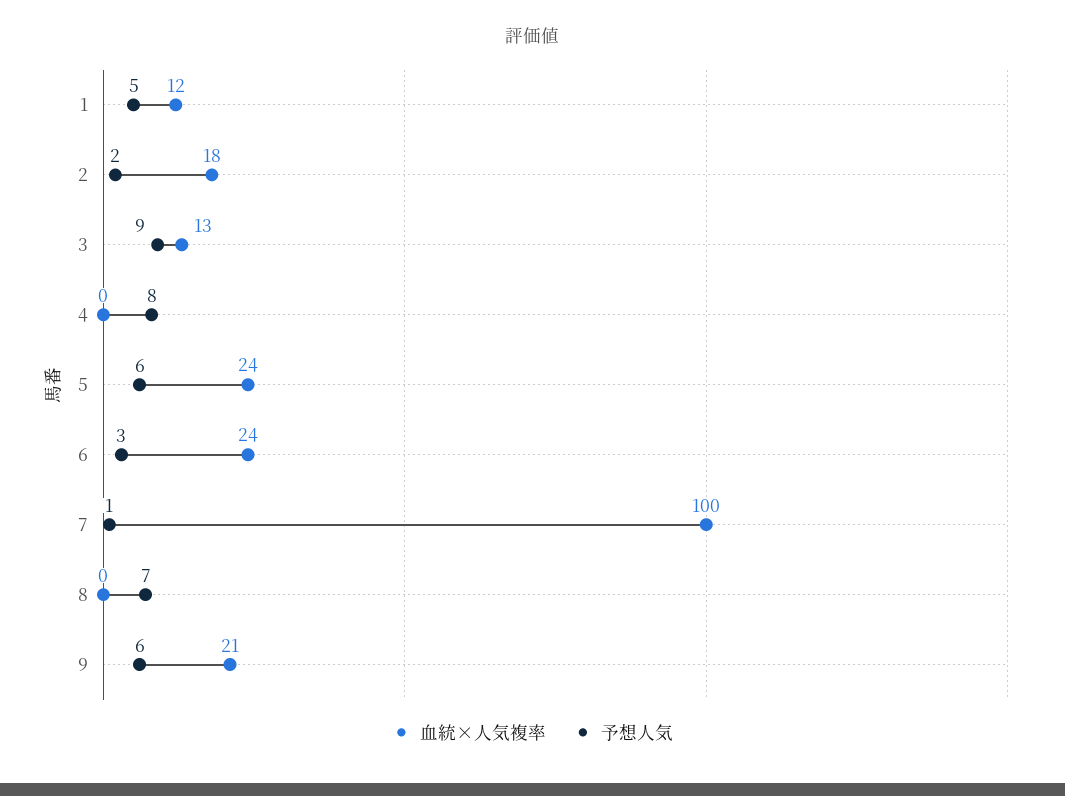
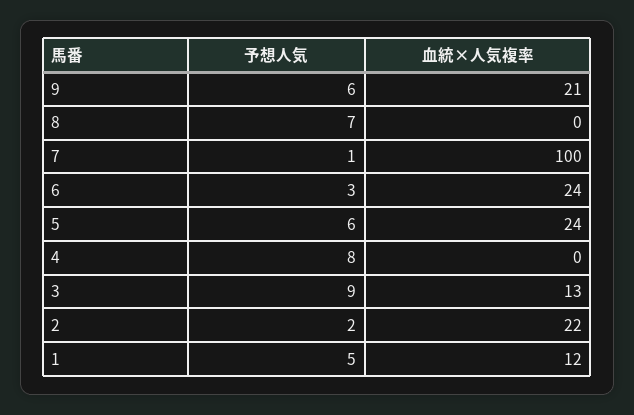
  {
    "血統×人気複率": {
      "1": 12,
-     "2": 18,
+     "2": 22,
      "3": 13,
      "4": 0,
      "5": 24,
      "6": 24,
      "7": 100,
      "8": 0,
      "9": 21
    },
    "予想人気": {
      "1": 5,
      "2": 2,
      "3": 9,
      "4": 8,
      "5": 6,
      "6": 3,
      "7": 1,
      "8": 7,
      "9": 6
    }
  }

